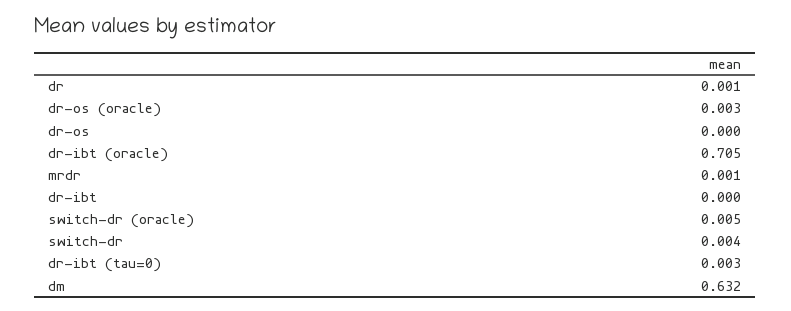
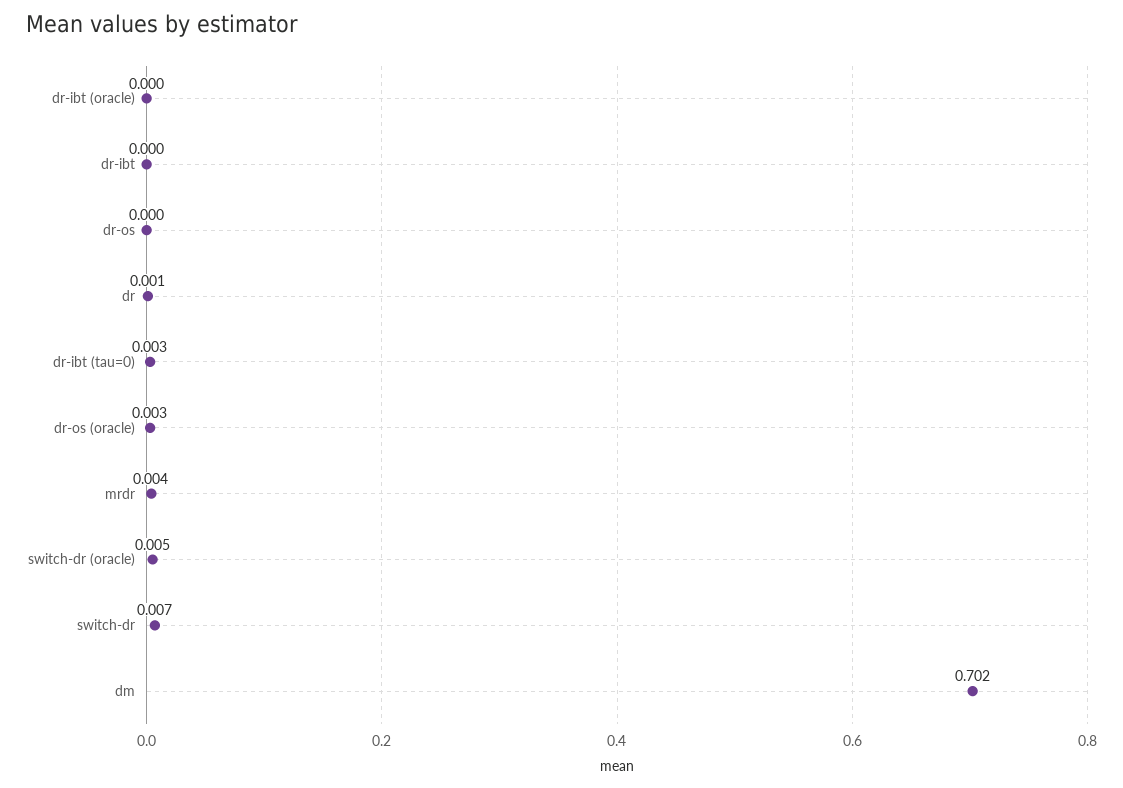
  {
    "dr": 0.001,
    "dr-os (oracle)": 0.003,
    "dr-os": 0,
-   "dr-ibt (oracle)": 0.705,
+   "dr-ibt (oracle)": 0,
-   "mrdr": 0.001,
+   "mrdr": 0.004,
    "dr-ibt": 0,
    "switch-dr (oracle)": 0.005,
-   "switch-dr": 0.004,
+   "switch-dr": 0.007,
    "dr-ibt (tau=0)": 0.003,
-   "dm": 0.632
+   "dm": 0.702
  }

